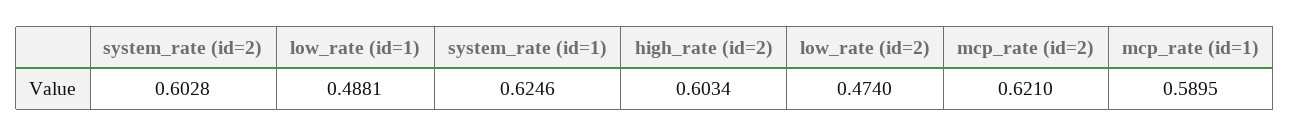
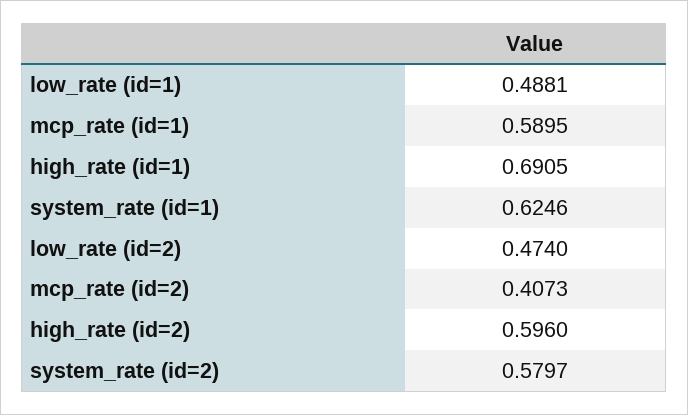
  {
-   "system_rate (id=2)": 0.6028,
+   "system_rate (id=2)": 0.5797,
    "low_rate (id=1)": 0.4881,
    "system_rate (id=1)": 0.6246,
-   "high_rate (id=2)": 0.6034,
+   "high_rate (id=2)": 0.596,
    "low_rate (id=2)": 0.474,
-   "mcp_rate (id=2)": 0.621,
+   "mcp_rate (id=2)": 0.4073,
-   "mcp_rate (id=1)": 0.5895
+   "mcp_rate (id=1)": 0.5895,
+   "high_rate (id=1)": 0.6905
  }

